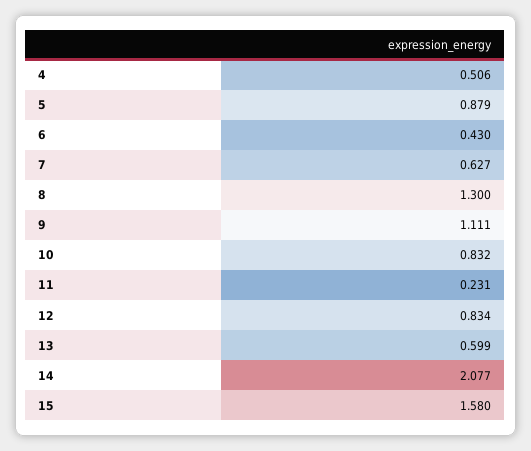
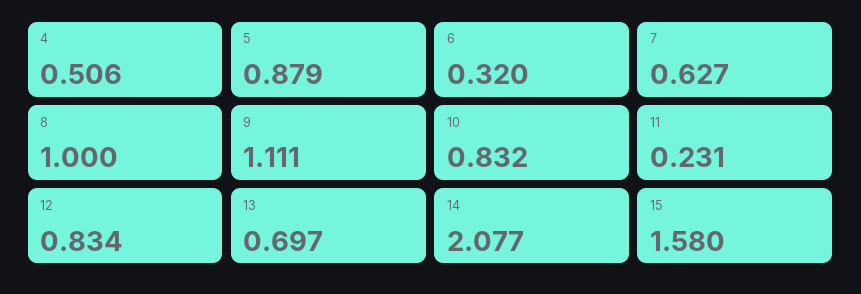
  {
    "4": 0.506,
    "5": 0.879,
-   "6": 0.43,
+   "6": 0.32,
    "7": 0.627,
-   "8": 1.3,
+   "8": 1,
    "9": 1.111,
    "10": 0.832,
    "11": 0.231,
    "12": 0.834,
-   "13": 0.599,
+   "13": 0.697,
    "14": 2.077,
    "15": 1.58
  }

